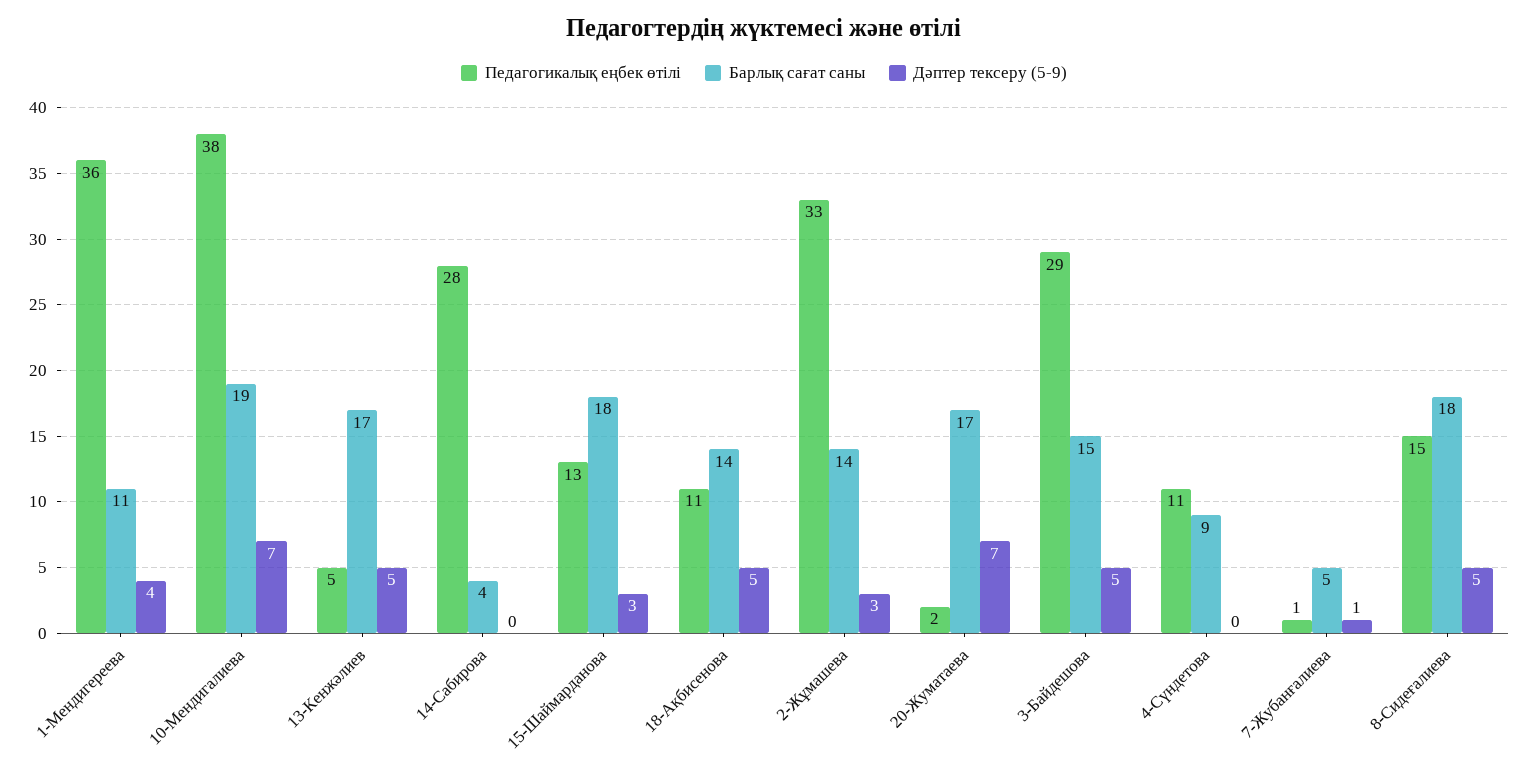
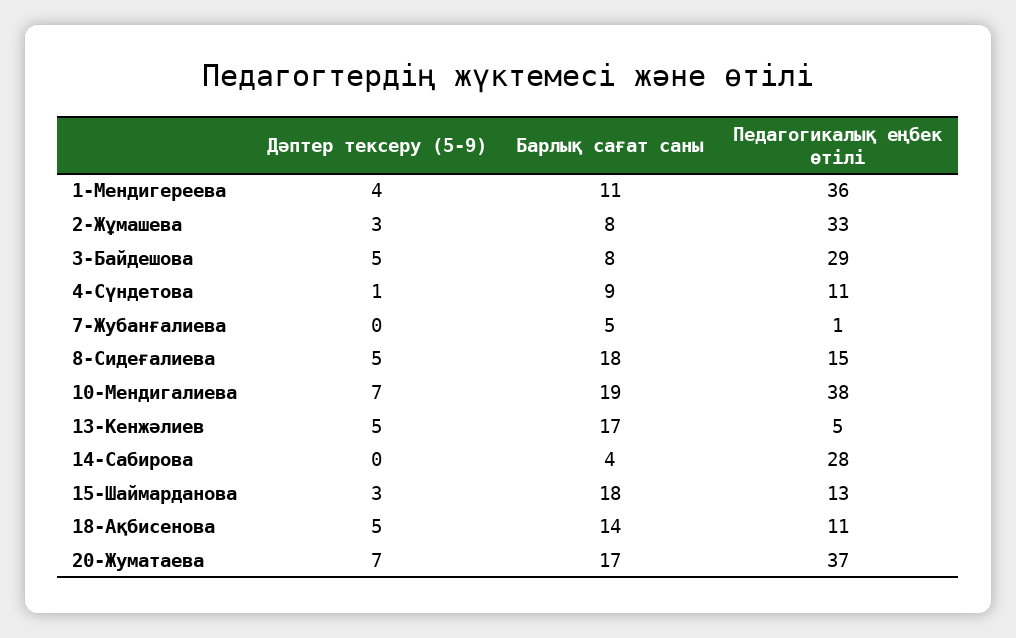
  {
    "Педагогикалық еңбек өтілі": {
      "1-Мендигереева": 36,
      "10-Мендигалиева": 38,
      "13-Кенжәлиев": 5,
      "14-Сабирова": 28,
      "15-Шаймарданова": 13,
      "18-Ақбисенова": 11,
      "2-Жұмашева": 33,
-     "20-Жуматаева": 2,
+     "20-Жуматаева": 37,
      "3-Байдешова": 29,
      "4-Сүндетова": 11,
      "7-Жубанғалиева": 1,
      "8-Сидеғалиева": 15
    },
    "Барлық сағат саны": {
      "1-Мендигереева": 11,
      "10-Мендигалиева": 19,
      "13-Кенжәлиев": 17,
      "14-Сабирова": 4,
      "15-Шаймарданова": 18,
      "18-Ақбисенова": 14,
-     "2-Жұмашева": 14,
+     "2-Жұмашева": 8,
      "20-Жуматаева": 17,
-     "3-Байдешова": 15,
+     "3-Байдешова": 8,
      "4-Сүндетова": 9,
      "7-Жубанғалиева": 5,
      "8-Сидеғалиева": 18
    },
    "Дәптер тексеру (5-9)": {
      "1-Мендигереева": 4,
      "10-Мендигалиева": 7,
      "13-Кенжәлиев": 5,
      "14-Сабирова": 0,
      "15-Шаймарданова": 3,
      "18-Ақбисенова": 5,
      "2-Жұмашева": 3,
      "20-Жуматаева": 7,
      "3-Байдешова": 5,
-     "4-Сүндетова": 0,
+     "4-Сүндетова": 1,
-     "7-Жубанғалиева": 1,
+     "7-Жубанғалиева": 0,
      "8-Сидеғалиева": 5
    }
  }

